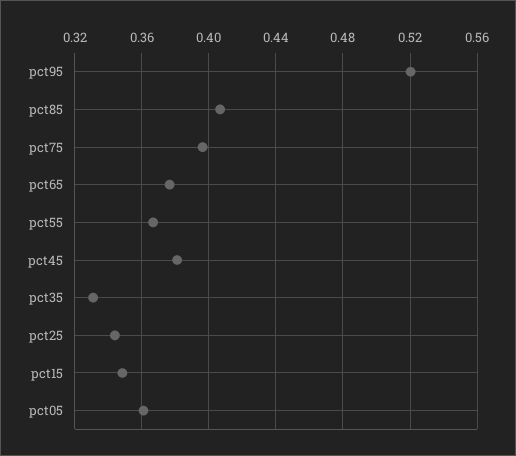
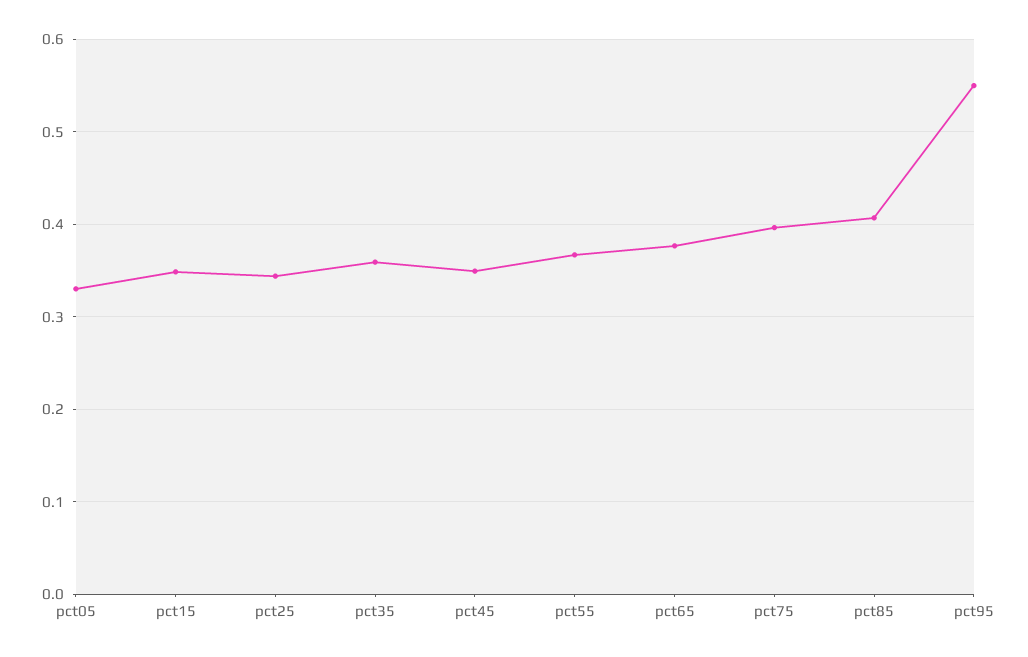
  {
-   "pct95": 0.52,
+   "pct95": 0.55,
    "pct85": 0.405,
    "pct75": 0.395,
    "pct65": 0.375,
    "pct55": 0.365,
-   "pct45": 0.38,
+   "pct45": 0.35,
-   "pct35": 0.33,
+   "pct35": 0.36,
    "pct25": 0.345,
    "pct15": 0.35,
-   "pct05": 0.36
+   "pct05": 0.33
  }

